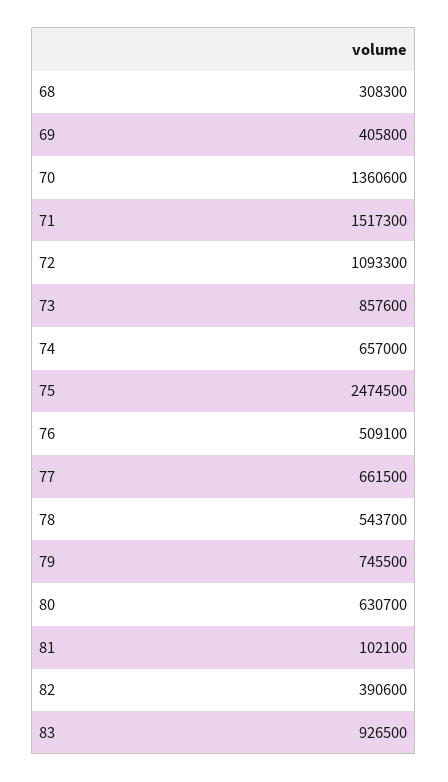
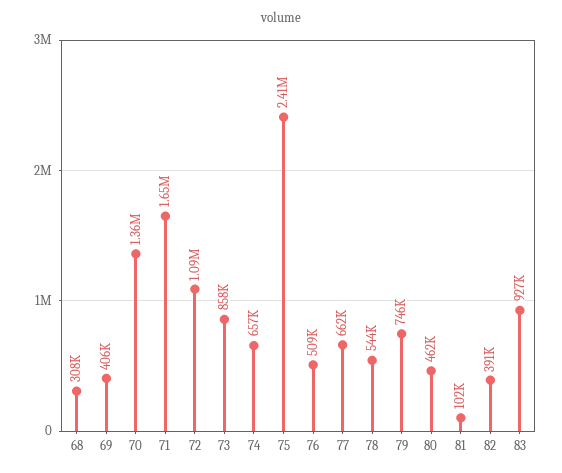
  {
    "68": 308300,
    "69": 405800,
    "70": 1360600,
-   "71": 1517300,
+   "71": 1650000,
    "72": 1093300,
    "73": 857600,
    "74": 657000,
-   "75": 2474500,
+   "75": 2410000,
    "76": 509100,
    "77": 661500,
    "78": 543700,
    "79": 745500,
-   "80": 630700,
+   "80": 462000,
    "81": 102100,
    "82": 390600,
    "83": 926500
  }

